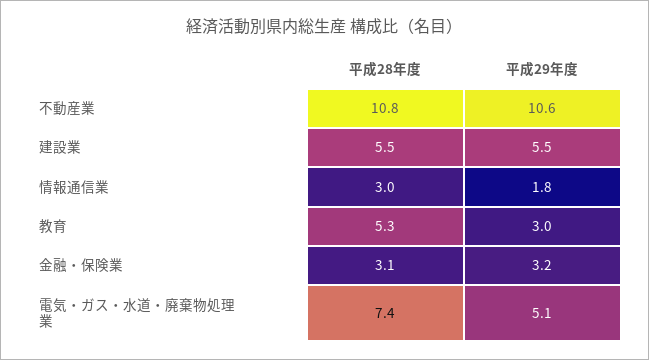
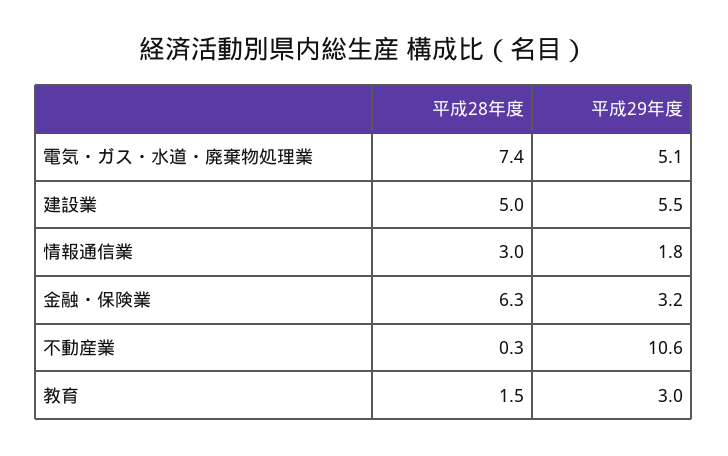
  {
    "平成28年度": {
-     "不動産業": 10.8,
+     "不動産業": 0.3,
-     "建設業": 5.5,
+     "建設業": 5,
      "情報通信業": 3,
-     "教育": 5.3,
+     "教育": 1.5,
-     "金融・保険業": 3.1,
+     "金融・保険業": 6.3,
      "電気・ガス・水道・廃棄物処理業": 7.4
    },
    "平成29年度": {
      "不動産業": 10.6,
      "建設業": 5.5,
      "情報通信業": 1.8,
      "教育": 3,
      "金融・保険業": 3.2,
      "電気・ガス・水道・廃棄物処理業": 5.1
    }
  }

